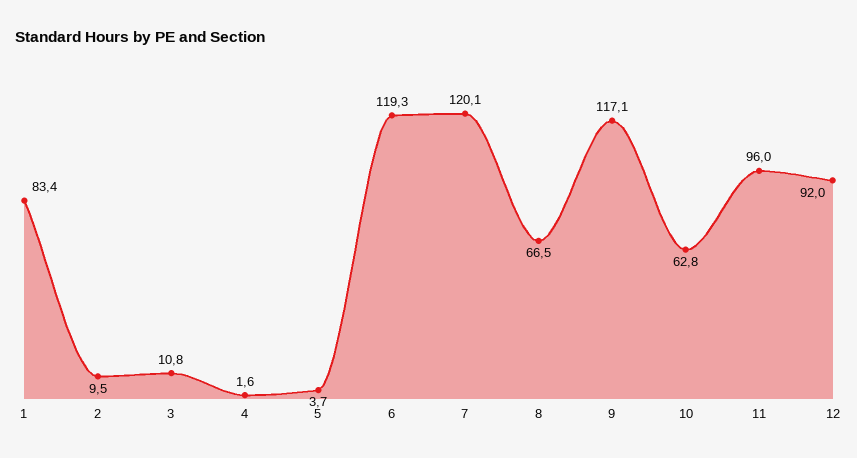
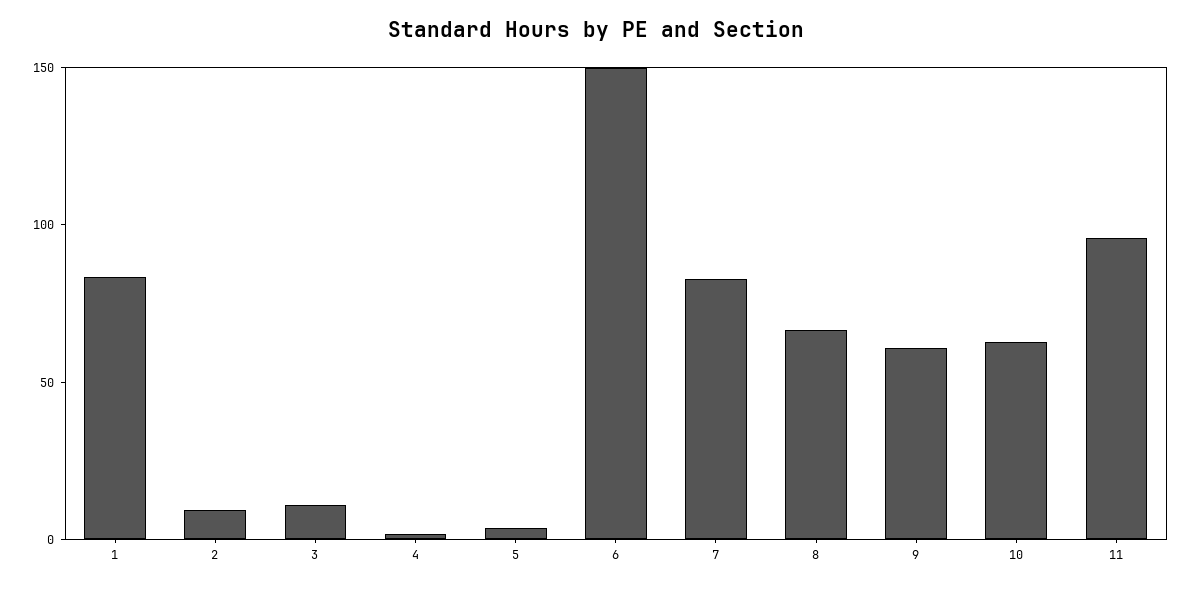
  {
    "1": 83.4,
    "2": 9.5,
    "3": 10.8,
    "4": 1.6,
    "5": 3.7,
-   "6": 119.3,
+   "6": 150,
-   "7": 120.1,
+   "7": 80,
    "8": 66.5,
-   "9": 117.1,
+   "9": 60,
    "10": 62.8,
-   "11": 96,
+   "11": 96
-   "12": 92
  }

